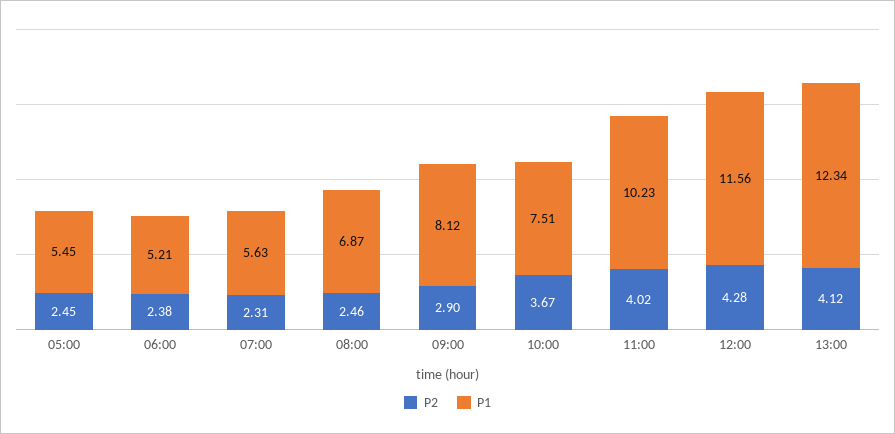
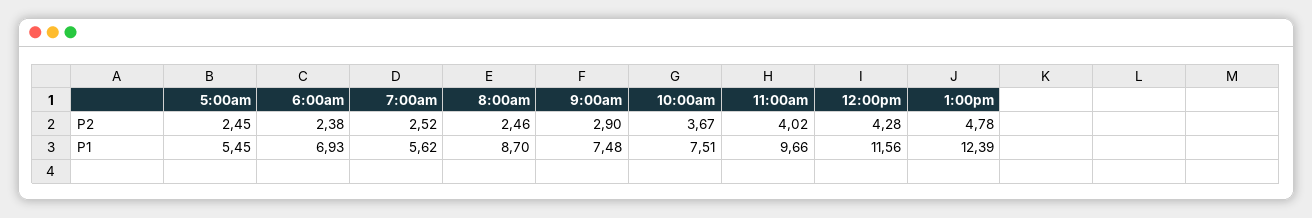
  {
    "P2": {
      "05:00": 2.45,
      "06:00": 2.38,
-     "07:00": 2.31,
+     "07:00": 2.52,
      "08:00": 2.46,
      "09:00": 2.9,
      "10:00": 3.67,
      "11:00": 4.02,
      "12:00": 4.28,
-     "13:00": 4.12
+     "13:00": 4.78
    },
    "P1": {
      "05:00": 5.45,
-     "06:00": 5.21,
+     "06:00": 6.93,
-     "07:00": 5.63,
+     "07:00": 5.62,
-     "08:00": 6.87,
+     "08:00": 8.7,
-     "09:00": 8.12,
+     "09:00": 7.48,
      "10:00": 7.51,
-     "11:00": 10.23,
+     "11:00": 9.66,
      "12:00": 11.56,
-     "13:00": 12.34
+     "13:00": 12.39
    }
  }

